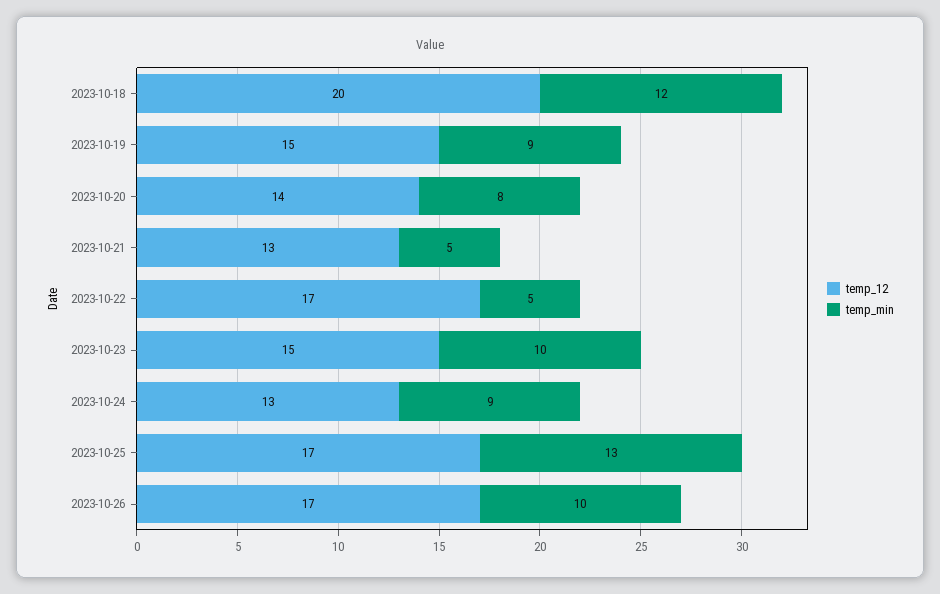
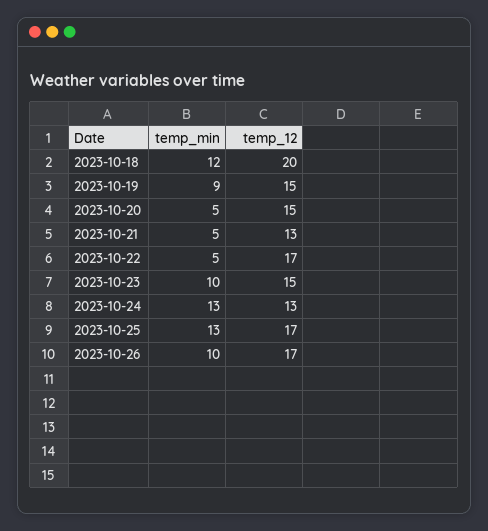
  {
    "temp_12": {
      "2023-10-18": 20,
      "2023-10-19": 15,
-     "2023-10-20": 14,
+     "2023-10-20": 15,
      "2023-10-21": 13,
      "2023-10-22": 17,
      "2023-10-23": 15,
      "2023-10-24": 13,
      "2023-10-25": 17,
      "2023-10-26": 17
    },
    "temp_min": {
      "2023-10-18": 12,
      "2023-10-19": 9,
-     "2023-10-20": 8,
+     "2023-10-20": 5,
      "2023-10-21": 5,
      "2023-10-22": 5,
      "2023-10-23": 10,
-     "2023-10-24": 9,
+     "2023-10-24": 13,
      "2023-10-25": 13,
      "2023-10-26": 10
    }
  }

